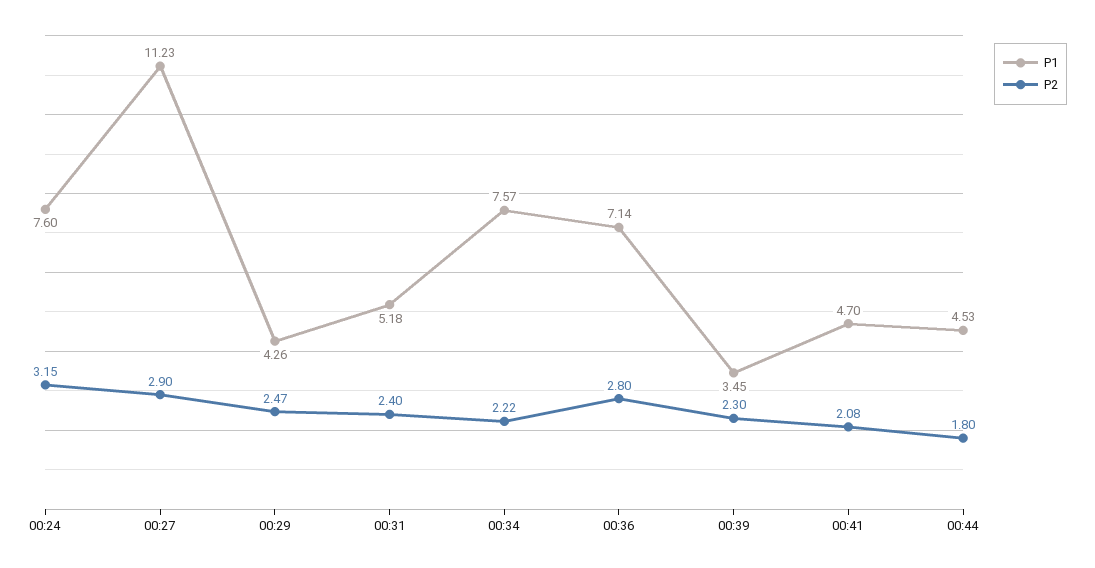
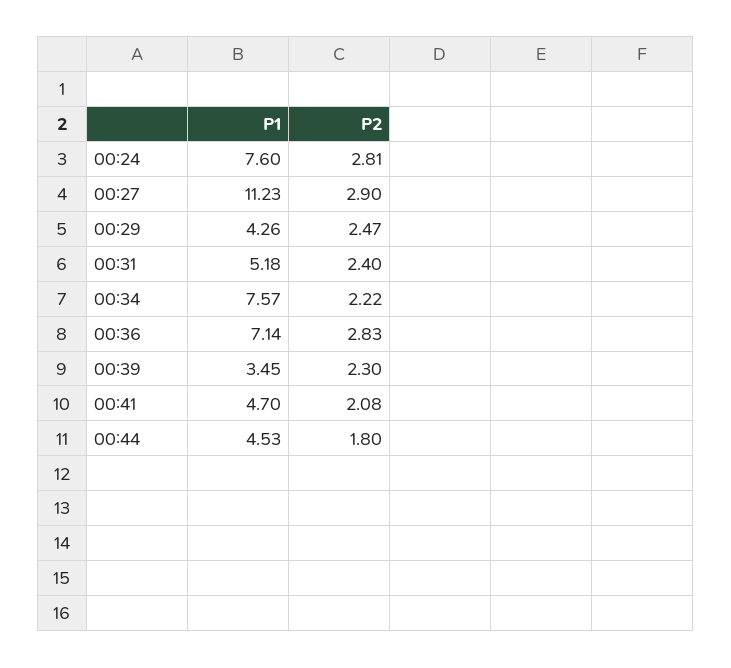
  {
    "P1": {
      "00:24": 7.6,
      "00:27": 11.23,
      "00:29": 4.26,
      "00:31": 5.18,
      "00:34": 7.57,
      "00:36": 7.14,
      "00:39": 3.45,
      "00:41": 4.7,
      "00:44": 4.53
    },
    "P2": {
-     "00:24": 3.15,
+     "00:24": 2.81,
      "00:27": 2.9,
      "00:29": 2.47,
      "00:31": 2.4,
      "00:34": 2.22,
-     "00:36": 2.8,
+     "00:36": 2.83,
      "00:39": 2.3,
      "00:41": 2.08,
      "00:44": 1.8
    }
  }

